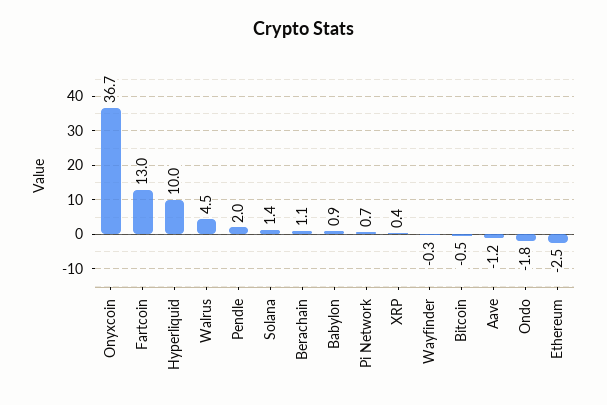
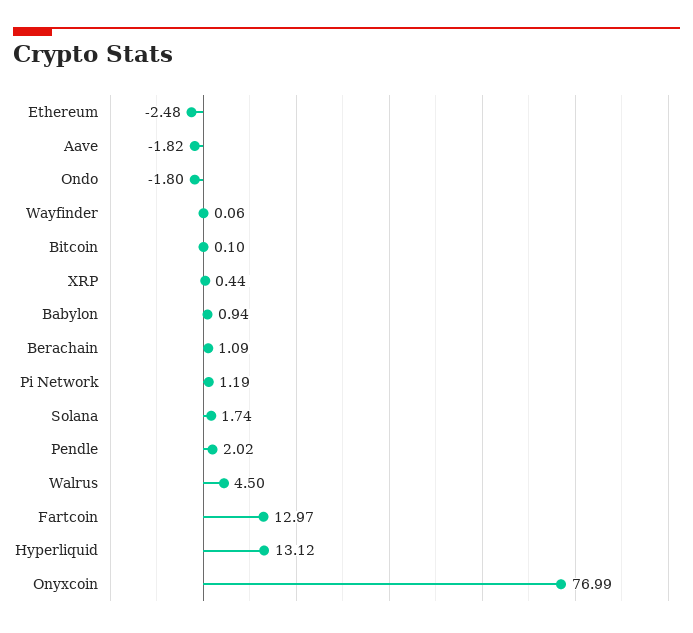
  {
-   "Onyxcoin": 36.7,
+   "Onyxcoin": 76.99,
    "Fartcoin": 12.97,
-   "Hyperliquid": 10,
+   "Hyperliquid": 13.12,
    "Walrus": 4.5,
    "Pendle": 2.02,
-   "Solana": 1.4,
+   "Solana": 1.74,
    "Berachain": 1.09,
    "Babylon": 0.94,
-   "Pi Network": 0.7,
+   "Pi Network": 1.19,
    "XRP": 0.44,
-   "Wayfinder": -0.3,
+   "Wayfinder": 0.06,
-   "Bitcoin": -0.5,
+   "Bitcoin": 0.1,
-   "Aave": -1.2,
+   "Aave": -1.82,
    "Ondo": -1.8,
    "Ethereum": -2.48
  }

